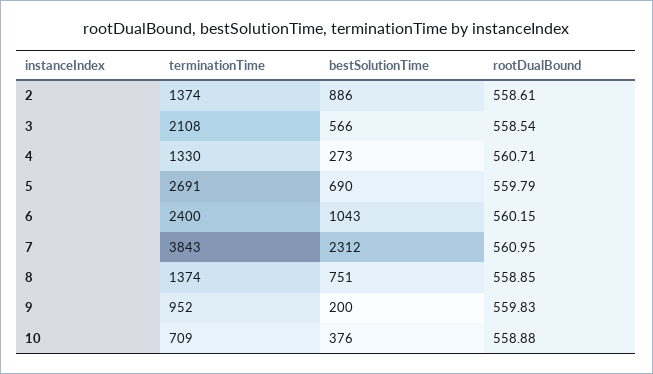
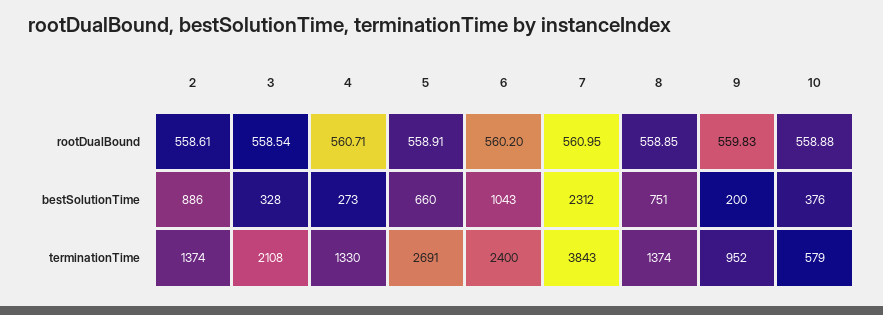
  {
    "terminationTime": {
      "2": 1374,
      "3": 2108,
      "4": 1330,
      "5": 2691,
      "6": 2400,
      "7": 3843,
      "8": 1374,
      "9": 952,
-     "10": 709
+     "10": 579
    },
    "bestSolutionTime": {
      "2": 886,
-     "3": 566,
+     "3": 328,
      "4": 273,
-     "5": 690,
+     "5": 660,
      "6": 1043,
      "7": 2312,
      "8": 751,
      "9": 200,
      "10": 376
    },
    "rootDualBound": {
      "2": 558.61,
      "3": 558.54,
      "4": 560.71,
-     "5": 559.79,
+     "5": 558.91,
-     "6": 560.15,
+     "6": 560.2,
      "7": 560.95,
      "8": 558.85,
      "9": 559.83,
      "10": 558.88
    }
  }

